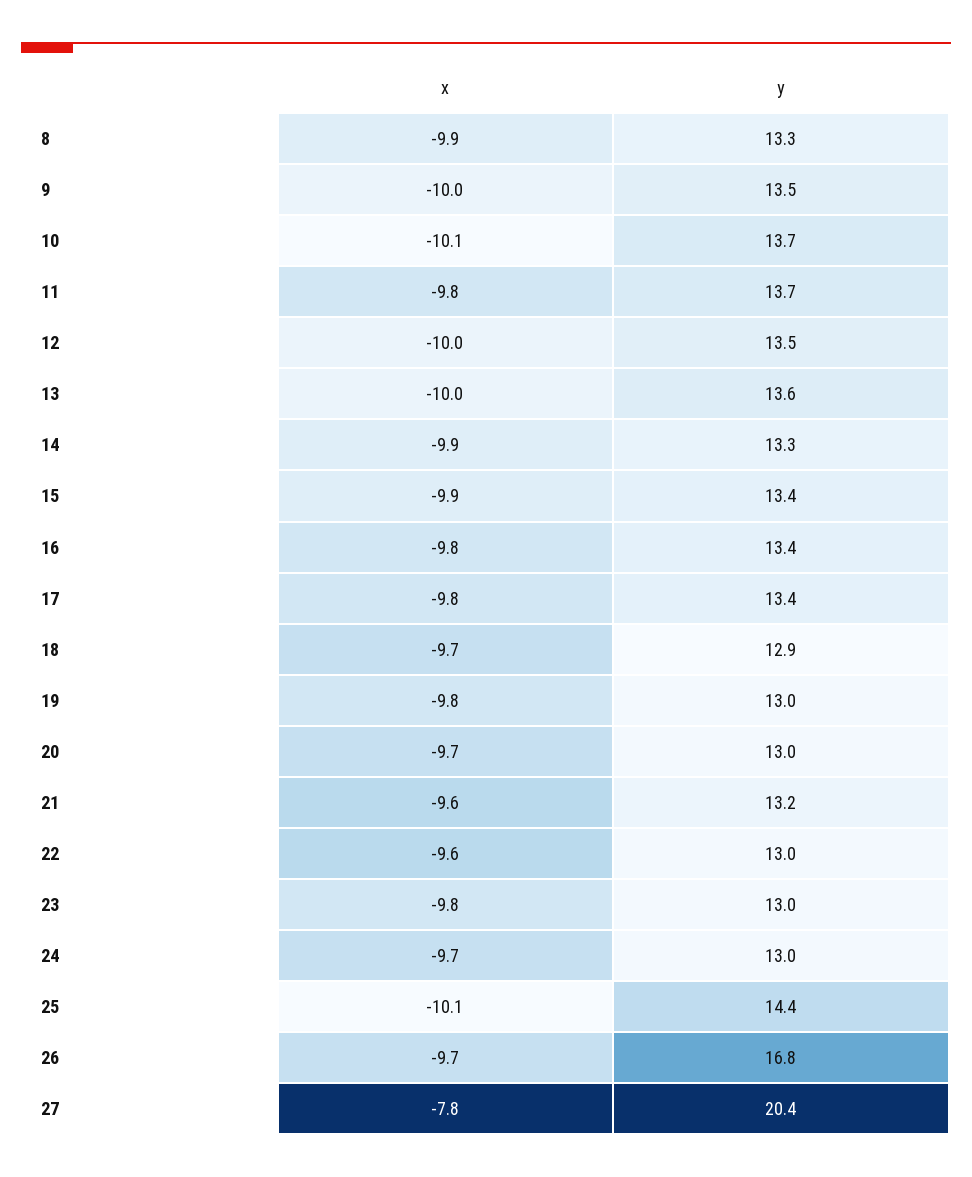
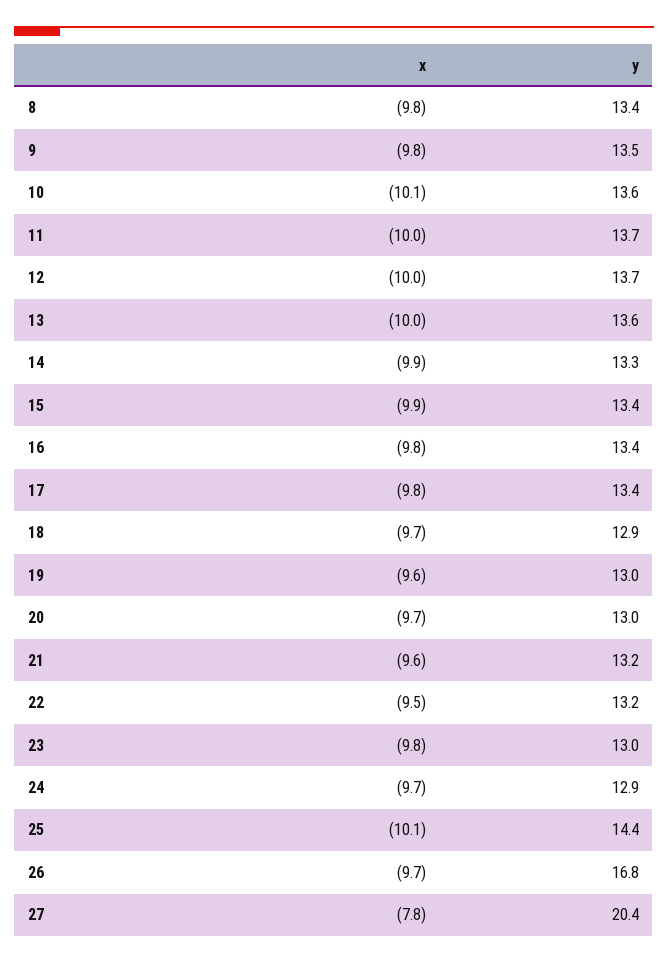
  {
    "x": {
-     "8": -9.9,
+     "8": -9.8,
-     "9": -10,
+     "9": -9.8,
      "10": -10.1,
-     "11": -9.8,
+     "11": -10,
      "12": -10,
      "13": -10,
      "14": -9.9,
      "15": -9.9,
      "16": -9.8,
      "17": -9.8,
      "18": -9.7,
-     "19": -9.8,
+     "19": -9.6,
      "20": -9.7,
      "21": -9.6,
-     "22": -9.6,
+     "22": -9.5,
      "23": -9.8,
      "24": -9.7,
      "25": -10.1,
      "26": -9.7,
      "27": -7.8
    },
    "y": {
-     "8": 13.3,
+     "8": 13.4,
      "9": 13.5,
-     "10": 13.7,
+     "10": 13.6,
      "11": 13.7,
-     "12": 13.5,
+     "12": 13.7,
      "13": 13.6,
      "14": 13.3,
      "15": 13.4,
      "16": 13.4,
      "17": 13.4,
      "18": 12.9,
      "19": 13,
      "20": 13,
      "21": 13.2,
-     "22": 13,
+     "22": 13.2,
      "23": 13,
-     "24": 13,
+     "24": 12.9,
      "25": 14.4,
      "26": 16.8,
      "27": 20.4
    }
  }

